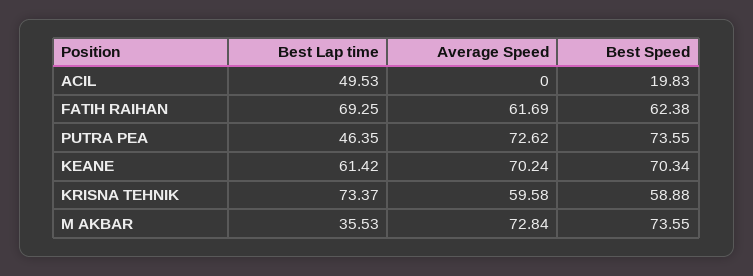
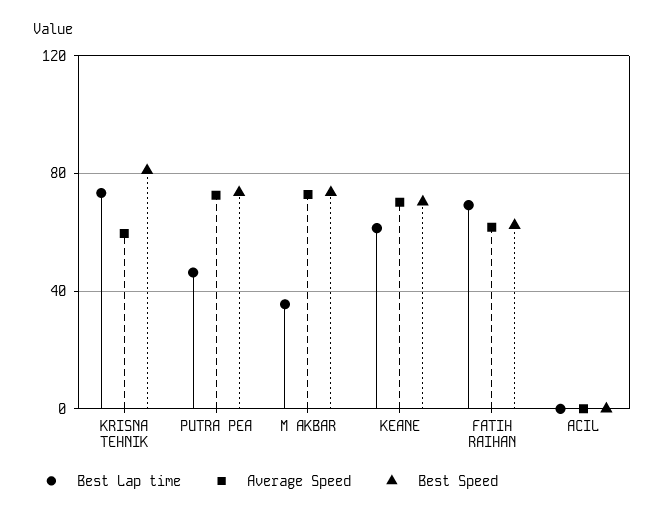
  {
    "Best Lap time": {
-     "ACIL": 49.53,
+     "ACIL": 0,
      "FATIH RAIHAN": 69.25,
      "PUTRA PEA": 46.35,
      "KEANE": 61.42,
      "KRISNA TEHNIK": 73.37,
      "M AKBAR": 35.53
    },
    "Average Speed": {
      "ACIL": 0,
      "FATIH RAIHAN": 61.69,
      "PUTRA PEA": 72.62,
      "KEANE": 70.24,
      "KRISNA TEHNIK": 59.58,
      "M AKBAR": 72.84
    },
    "Best Speed": {
-     "ACIL": 19.83,
+     "ACIL": 0,
      "FATIH RAIHAN": 62.38,
      "PUTRA PEA": 73.55,
      "KEANE": 70.34,
-     "KRISNA TEHNIK": 58.88,
+     "KRISNA TEHNIK": 80,
      "M AKBAR": 73.55
    }
  }

